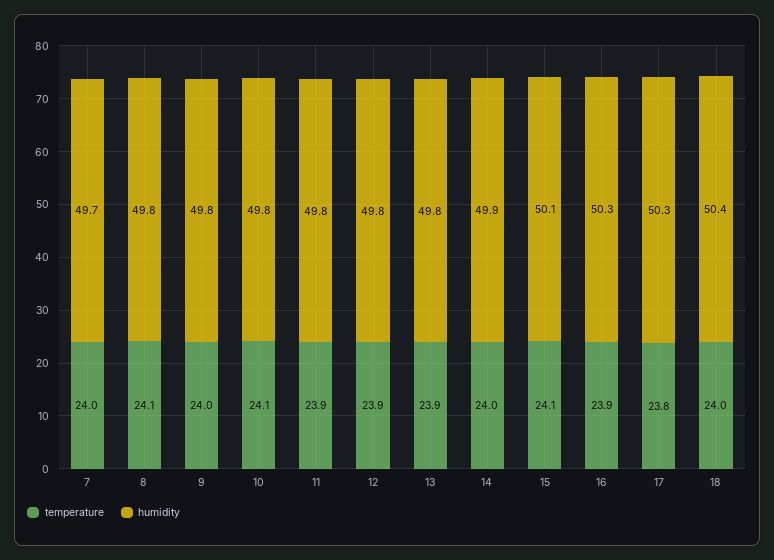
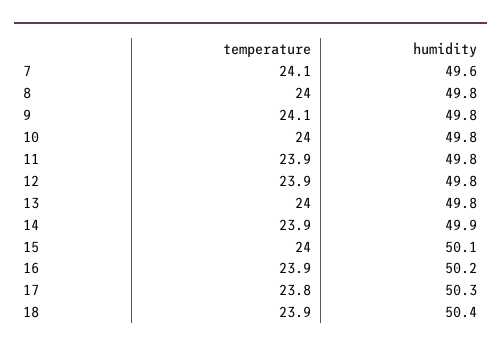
  {
    "temperature": {
-     "7": 24,
+     "7": 24.1,
-     "8": 24.1,
+     "8": 24,
-     "9": 24,
+     "9": 24.1,
-     "10": 24.1,
+     "10": 24,
      "11": 23.9,
      "12": 23.9,
-     "13": 23.9,
+     "13": 24,
-     "14": 24,
+     "14": 23.9,
-     "15": 24.1,
+     "15": 24,
      "16": 23.9,
      "17": 23.8,
-     "18": 24
+     "18": 23.9
    },
    "humidity": {
-     "7": 49.7,
+     "7": 49.6,
      "8": 49.8,
      "9": 49.8,
      "10": 49.8,
      "11": 49.8,
      "12": 49.8,
      "13": 49.8,
      "14": 49.9,
      "15": 50.1,
-     "16": 50.3,
+     "16": 50.2,
      "17": 50.3,
      "18": 50.4
    }
  }

